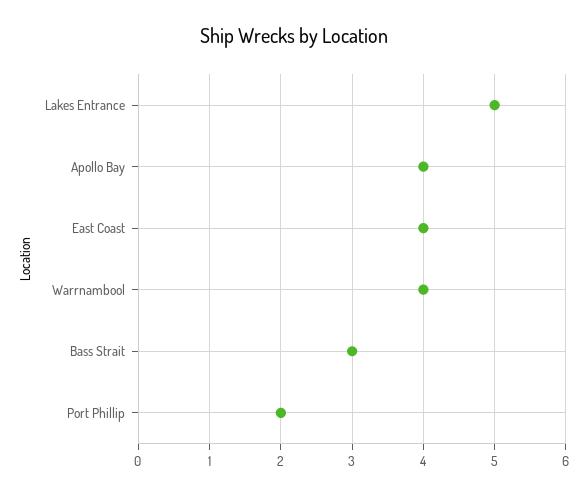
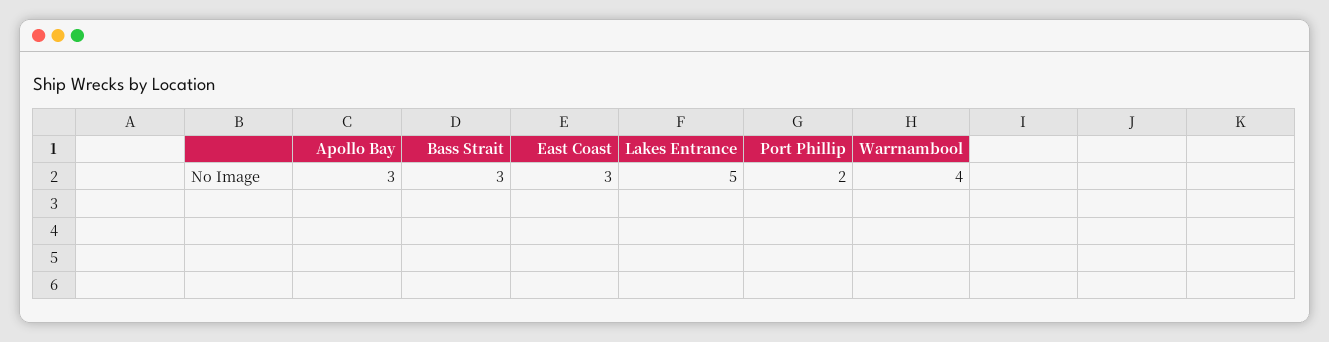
  {
    "Lakes Entrance": 5,
-   "Apollo Bay": 4,
+   "Apollo Bay": 3,
-   "East Coast": 4,
+   "East Coast": 3,
    "Warrnambool": 4,
    "Bass Strait": 3,
    "Port Phillip": 2
  }

